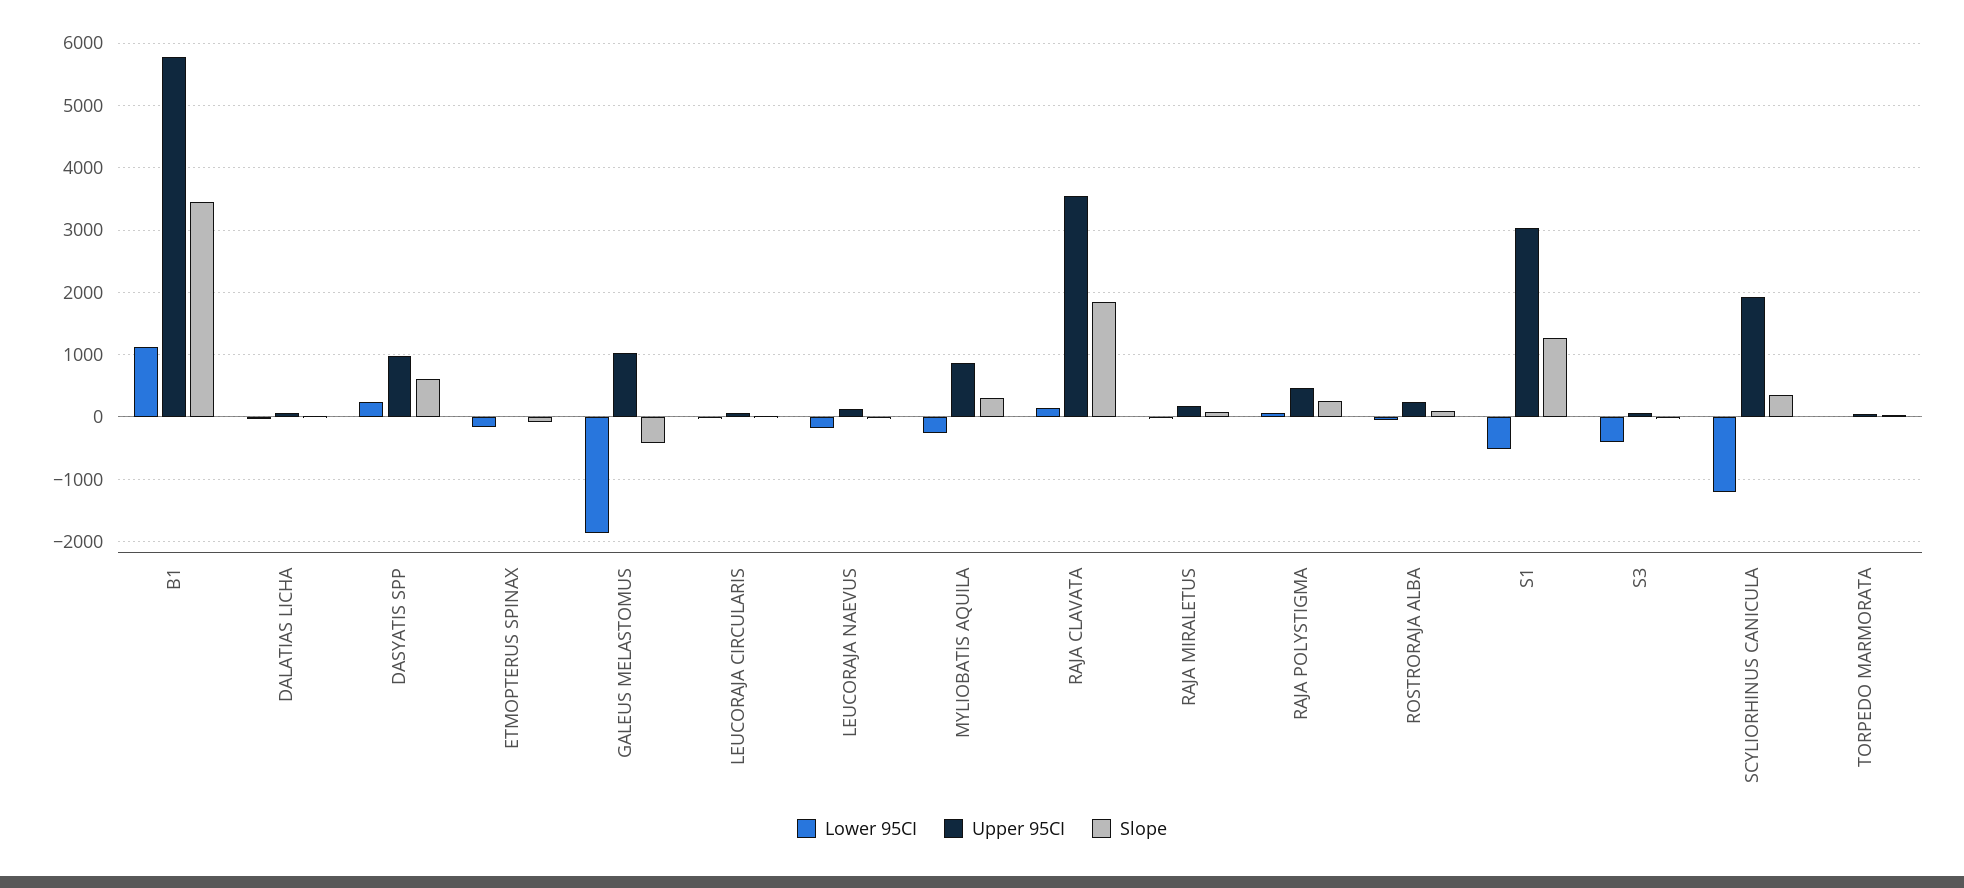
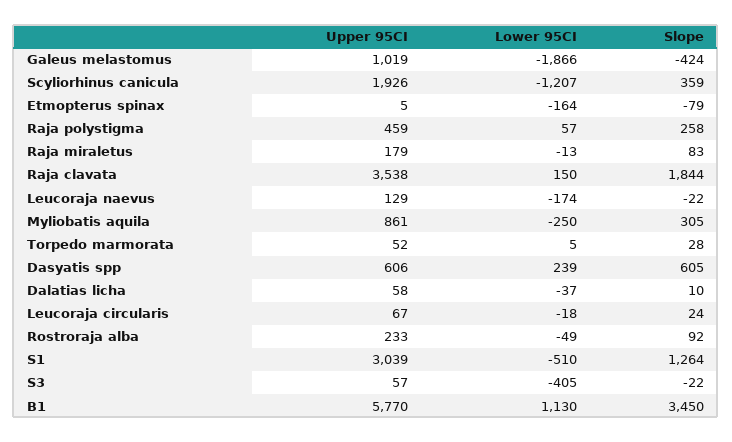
  {
    "Lower 95CI": {
      "B1": 1130,
      "DALATIAS LICHA": -37,
      "DASYATIS SPP": 239,
      "ETMOPTERUS SPINAX": -164,
      "GALEUS MELASTOMUS": -1866,
      "LEUCORAJA CIRCULARIS": -18,
      "LEUCORAJA NAEVUS": -174,
      "MYLIOBATIS AQUILA": -250,
      "RAJA CLAVATA": 150,
      "RAJA MIRALETUS": -13,
      "RAJA POLYSTIGMA": 57,
      "ROSTRORAJA ALBA": -49,
      "S1": -510,
      "S3": -405,
      "SCYLIORHINUS CANICULA": -1207,
      "TORPEDO MARMORATA": 5
    },
    "Upper 95CI": {
      "B1": 5770,
      "DALATIAS LICHA": 58,
-     "DASYATIS SPP": 1000,
+     "DASYATIS SPP": 606,
      "ETMOPTERUS SPINAX": 5,
      "GALEUS MELASTOMUS": 1019,
      "LEUCORAJA CIRCULARIS": 67,
      "LEUCORAJA NAEVUS": 129,
      "MYLIOBATIS AQUILA": 861,
      "RAJA CLAVATA": 3538,
      "RAJA MIRALETUS": 179,
      "RAJA POLYSTIGMA": 459,
      "ROSTRORAJA ALBA": 233,
      "S1": 3039,
      "S3": 57,
      "SCYLIORHINUS CANICULA": 1926,
      "TORPEDO MARMORATA": 52
    },
    "Slope": {
      "B1": 3450,
      "DALATIAS LICHA": 10,
      "DASYATIS SPP": 605,
      "ETMOPTERUS SPINAX": -79,
      "GALEUS MELASTOMUS": -424,
      "LEUCORAJA CIRCULARIS": 24,
      "LEUCORAJA NAEVUS": -22,
      "MYLIOBATIS AQUILA": 305,
      "RAJA CLAVATA": 1844,
      "RAJA MIRALETUS": 83,
      "RAJA POLYSTIGMA": 258,
      "ROSTRORAJA ALBA": 92,
      "S1": 1264,
      "S3": -22,
      "SCYLIORHINUS CANICULA": 359,
      "TORPEDO MARMORATA": 28
    }
  }

